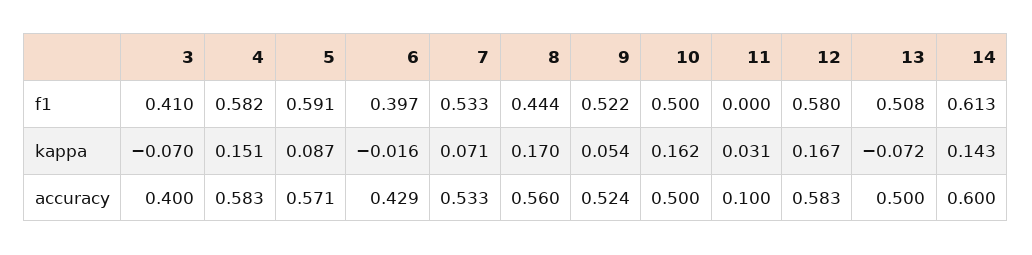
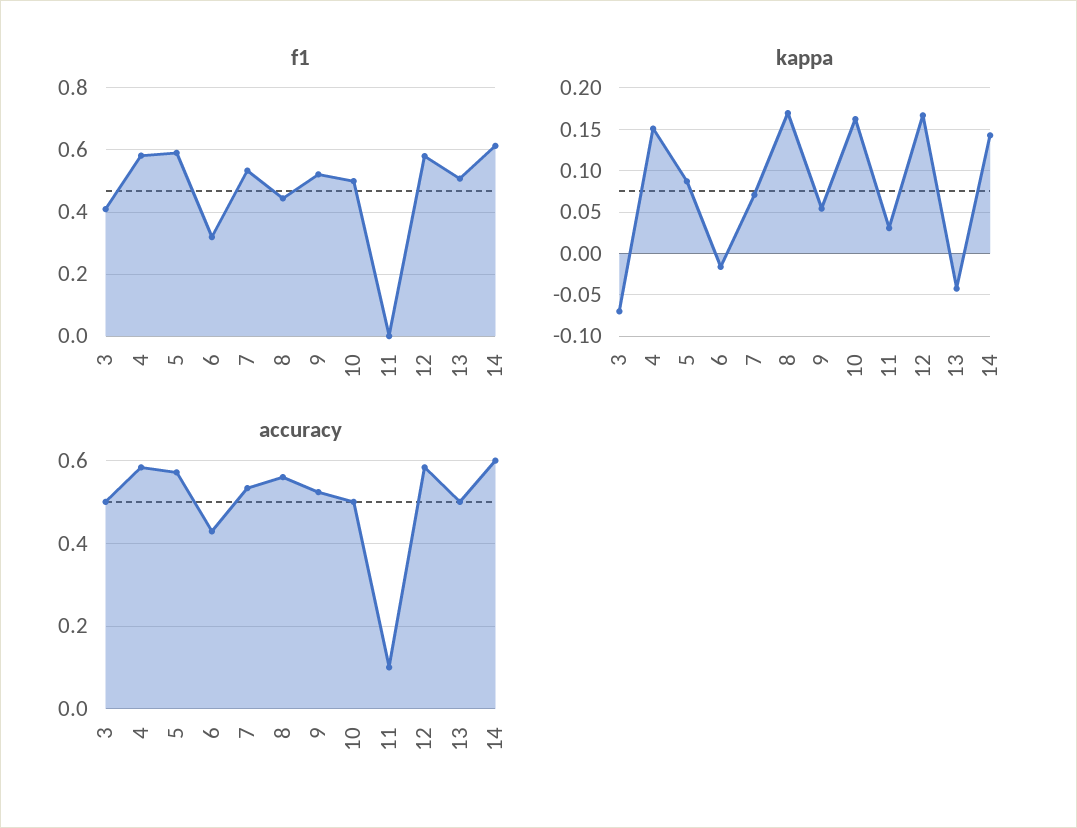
  {
    "f1": {
      "3": 0.41,
      "4": 0.582,
      "5": 0.591,
-     "6": 0.397,
+     "6": 0.32,
      "7": 0.533,
      "8": 0.444,
      "9": 0.522,
      "10": 0.5,
      "11": 0,
      "12": 0.58,
      "13": 0.508,
      "14": 0.613
    },
    "kappa": {
      "3": -0.07,
      "4": 0.151,
      "5": 0.087,
      "6": -0.016,
      "7": 0.071,
      "8": 0.17,
      "9": 0.054,
      "10": 0.162,
      "11": 0.031,
      "12": 0.167,
-     "13": -0.072,
+     "13": -0.04,
      "14": 0.143
    },
    "accuracy": {
-     "3": 0.4,
+     "3": 0.5,
      "4": 0.583,
      "5": 0.571,
      "6": 0.429,
      "7": 0.533,
      "8": 0.56,
      "9": 0.524,
      "10": 0.5,
      "11": 0.1,
      "12": 0.583,
      "13": 0.5,
      "14": 0.6
    }
  }

